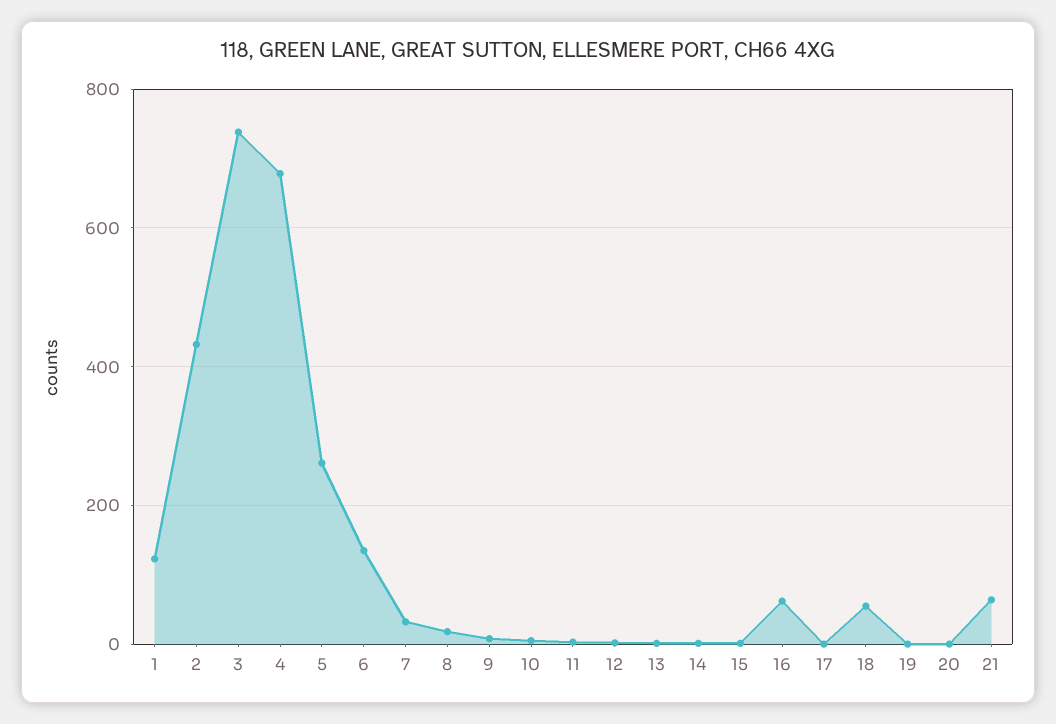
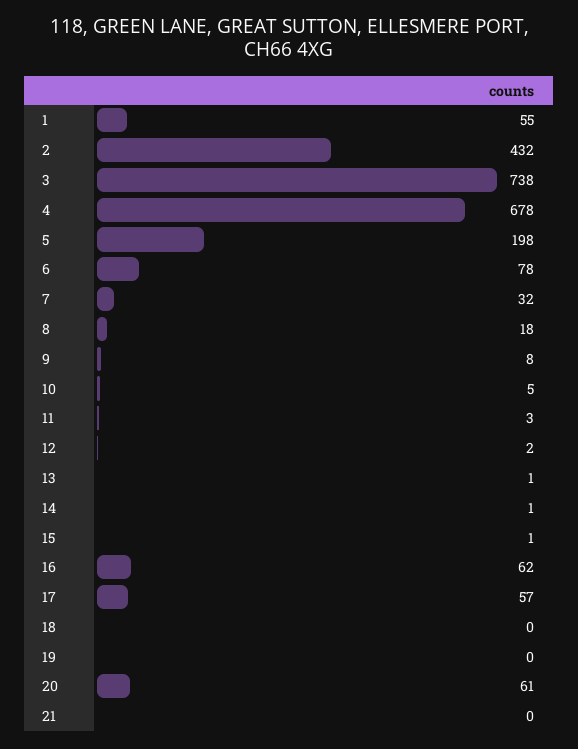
  {
-   "1": 120,
+   "1": 55,
    "2": 432,
    "3": 738,
    "4": 678,
-   "5": 260,
+   "5": 198,
-   "6": 140,
+   "6": 78,
    "7": 32,
    "8": 18,
    "9": 8,
    "10": 5,
    "11": 3,
    "12": 2,
    "13": 1,
    "14": 1,
    "15": 1,
    "16": 62,
-   "17": 0,
+   "17": 57,
-   "18": 60,
+   "18": 0,
    "19": 0,
-   "20": 0,
+   "20": 61,
-   "21": 60
+   "21": 0
  }

